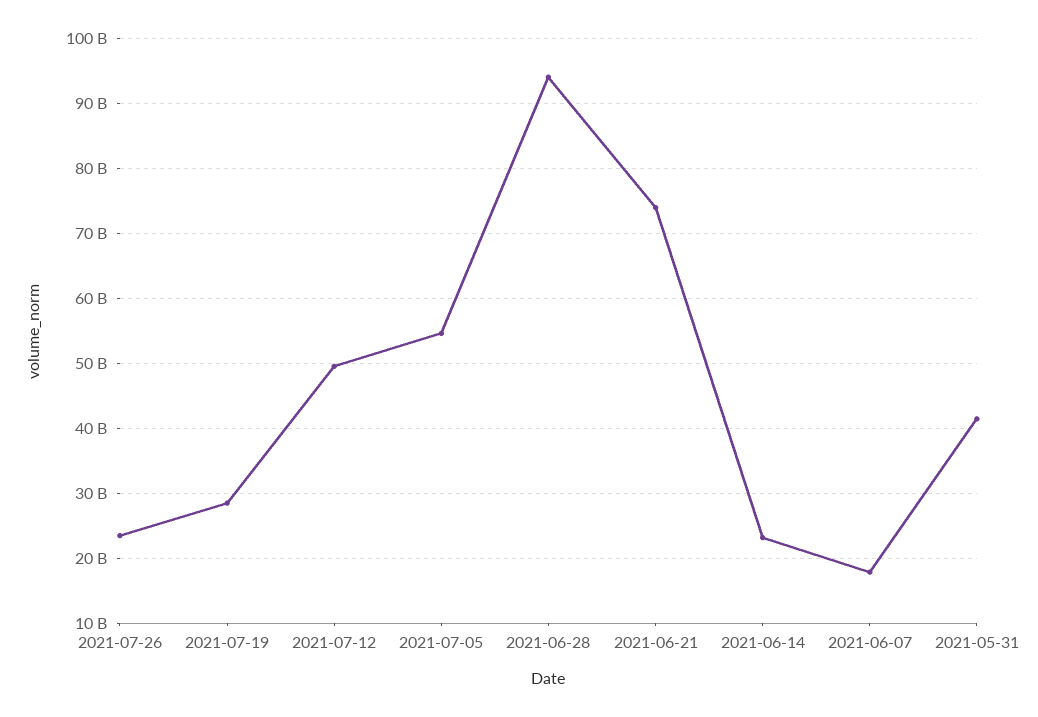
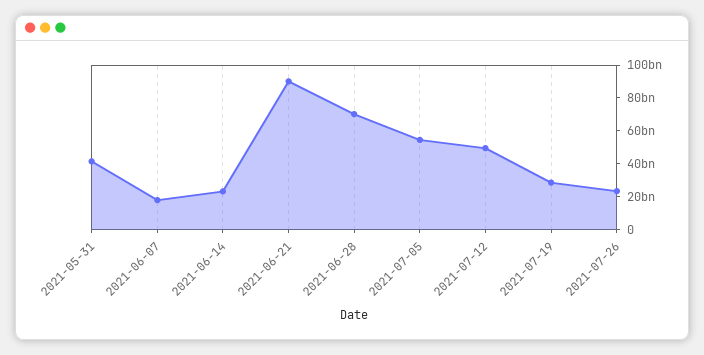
  {
    "2021-07-26": 23000000000,
    "2021-07-19": 28000000000,
    "2021-07-12": 50000000000,
    "2021-07-05": 55000000000,
-   "2021-06-28": 94000000000,
+   "2021-06-28": 70000000000,
-   "2021-06-21": 74000000000,
+   "2021-06-21": 90000000000,
    "2021-06-14": 23000000000,
    "2021-06-07": 18000000000,
    "2021-05-31": 41000000000
  }

